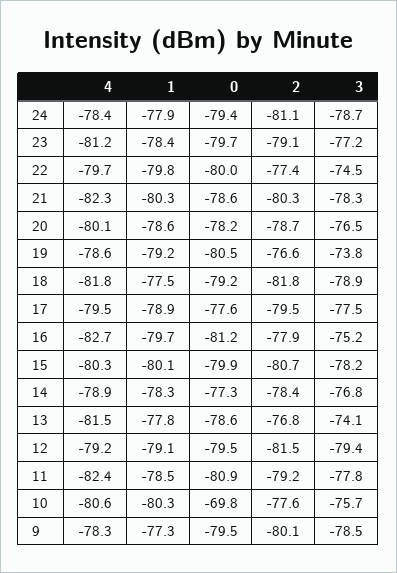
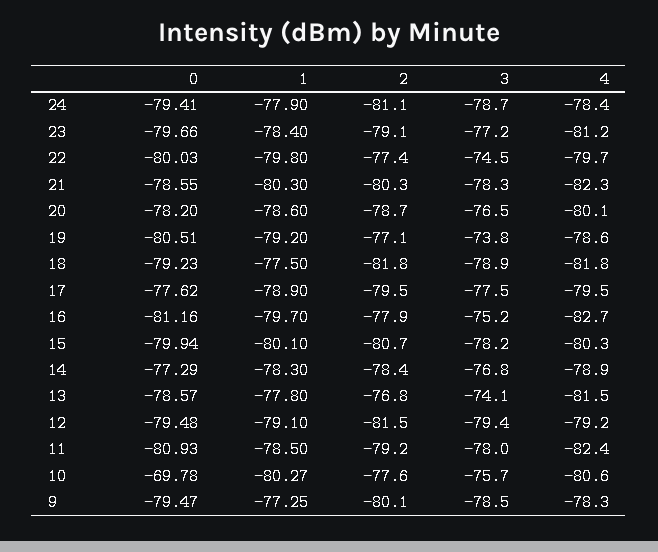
  {
    "4": {
      "24": -78.4,
      "23": -81.2,
      "22": -79.7,
      "21": -82.3,
      "20": -80.1,
      "19": -78.6,
      "18": -81.8,
      "17": -79.5,
      "16": -82.7,
      "15": -80.3,
      "14": -78.9,
      "13": -81.5,
      "12": -79.2,
      "11": -82.4,
      "10": -80.6,
      "9": -78.3
    },
    "1": {
      "24": -77.9,
      "23": -78.4,
      "22": -79.8,
      "21": -80.3,
      "20": -78.6,
      "19": -79.2,
      "18": -77.5,
      "17": -78.9,
      "16": -79.7,
      "15": -80.1,
      "14": -78.3,
      "13": -77.8,
      "12": -79.1,
      "11": -78.5,
      "10": -80.27,
      "9": -77.25
    },
    "0": {
      "24": -79.41,
      "23": -79.66,
      "22": -80.03,
      "21": -78.55,
      "20": -78.2,
      "19": -80.51,
      "18": -79.23,
      "17": -77.62,
      "16": -81.16,
      "15": -79.94,
      "14": -77.29,
      "13": -78.57,
      "12": -79.48,
      "11": -80.93,
      "10": -69.78,
      "9": -79.47
    },
    "2": {
      "24": -81.1,
      "23": -79.1,
      "22": -77.4,
      "21": -80.3,
      "20": -78.7,
-     "19": -76.6,
+     "19": -77.1,
      "18": -81.8,
      "17": -79.5,
      "16": -77.9,
      "15": -80.7,
      "14": -78.4,
      "13": -76.8,
      "12": -81.5,
      "11": -79.2,
      "10": -77.6,
      "9": -80.1
    },
    "3": {
      "24": -78.7,
      "23": -77.2,
      "22": -74.5,
      "21": -78.3,
      "20": -76.5,
      "19": -73.8,
      "18": -78.9,
      "17": -77.5,
      "16": -75.2,
      "15": -78.2,
      "14": -76.8,
      "13": -74.1,
      "12": -79.4,
-     "11": -77.8,
+     "11": -78,
      "10": -75.7,
      "9": -78.5
    }
  }

